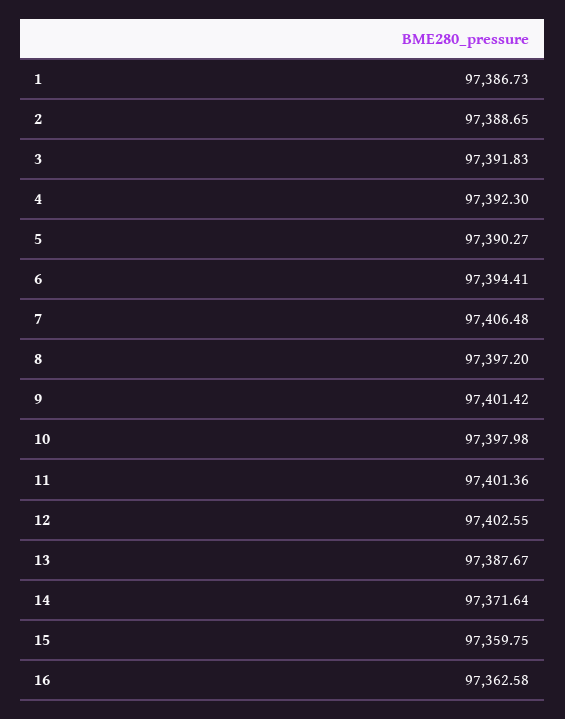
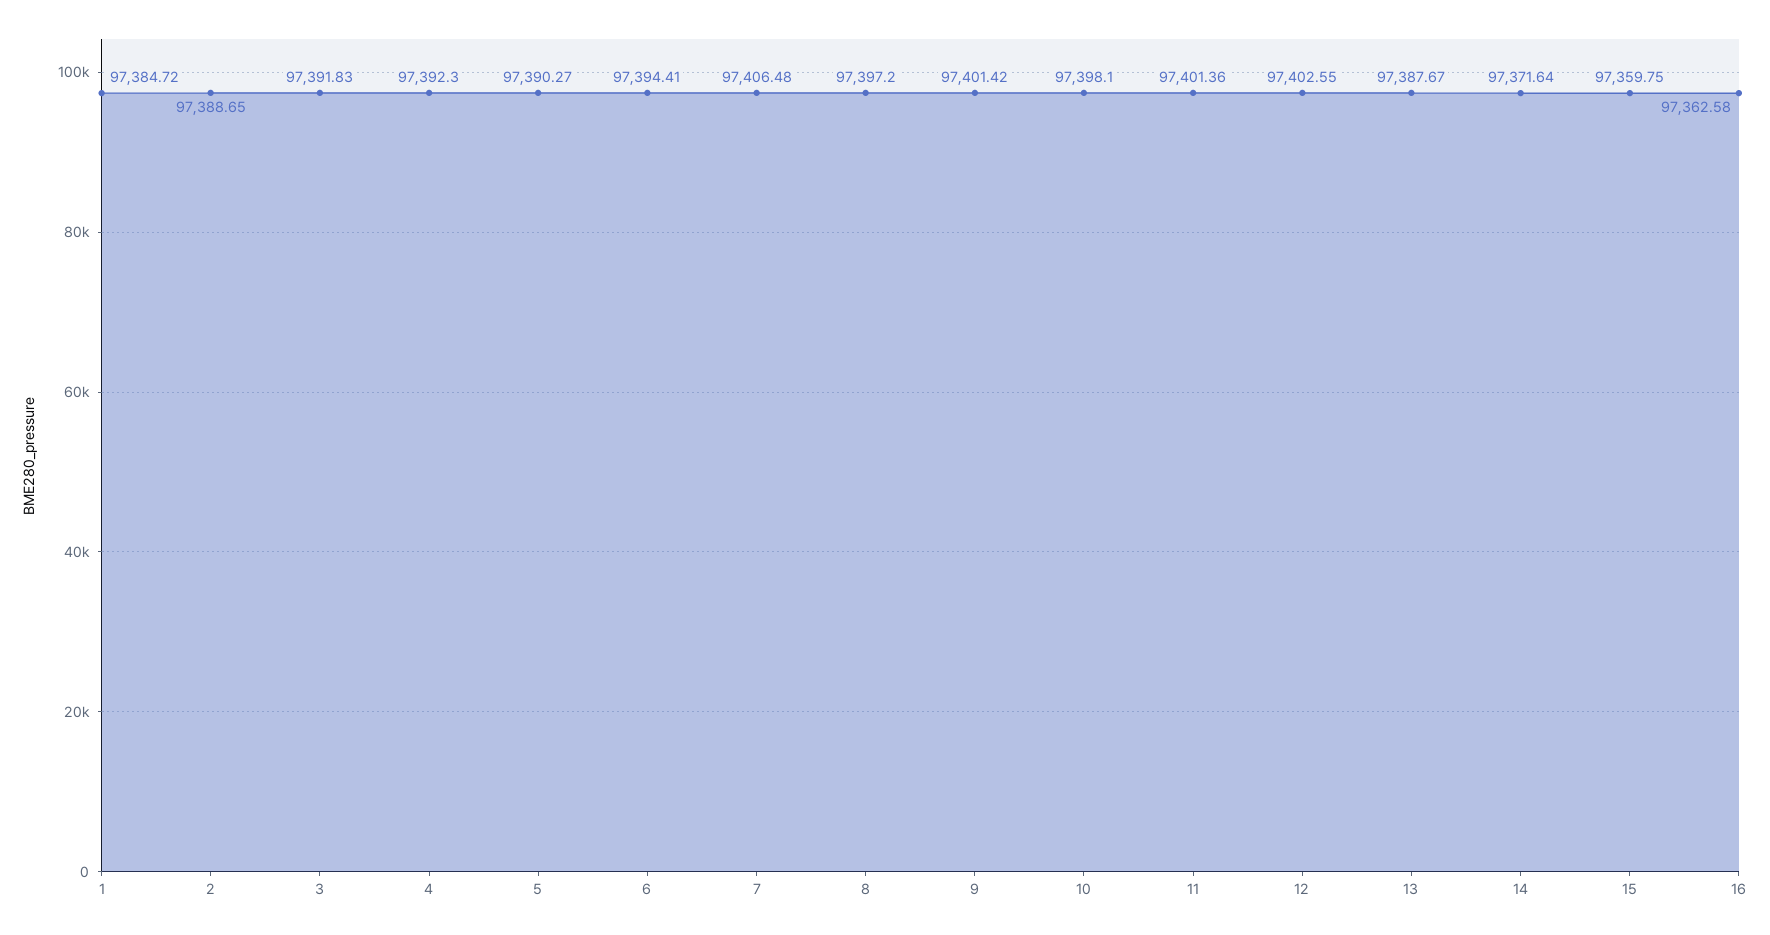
  {
-   "1": 97386.73,
+   "1": 97384.72,
    "2": 97388.65,
    "3": 97391.83,
    "4": 97392.3,
    "5": 97390.27,
    "6": 97394.41,
    "7": 97406.48,
    "8": 97397.2,
    "9": 97401.42,
-   "10": 97397.98,
+   "10": 97398.1,
    "11": 97401.36,
    "12": 97402.55,
    "13": 97387.67,
    "14": 97371.64,
    "15": 97359.75,
    "16": 97362.58
  }

